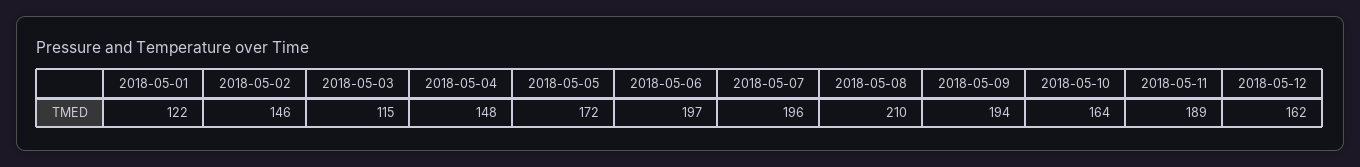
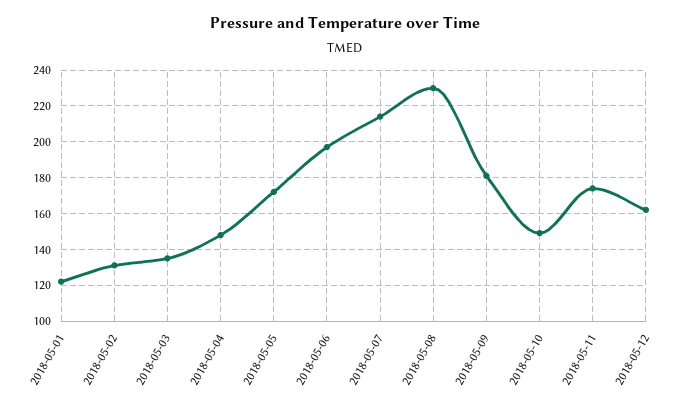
  {
    "2018-05-01": 122,
-   "2018-05-02": 146,
+   "2018-05-02": 130,
-   "2018-05-03": 115,
+   "2018-05-03": 135,
    "2018-05-04": 148,
    "2018-05-05": 172,
    "2018-05-06": 197,
-   "2018-05-07": 196,
+   "2018-05-07": 215,
-   "2018-05-08": 210,
+   "2018-05-08": 230,
-   "2018-05-09": 194,
+   "2018-05-09": 180,
-   "2018-05-10": 164,
+   "2018-05-10": 150,
-   "2018-05-11": 189,
+   "2018-05-11": 175,
    "2018-05-12": 162
  }

